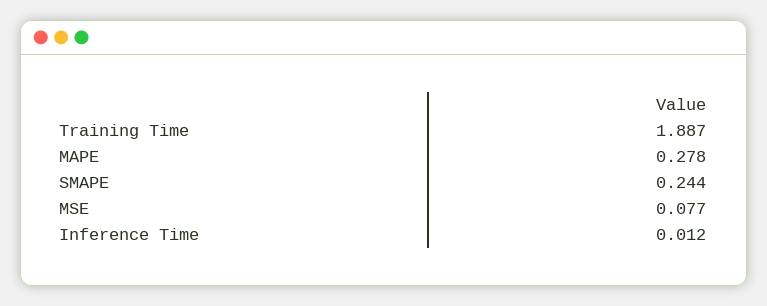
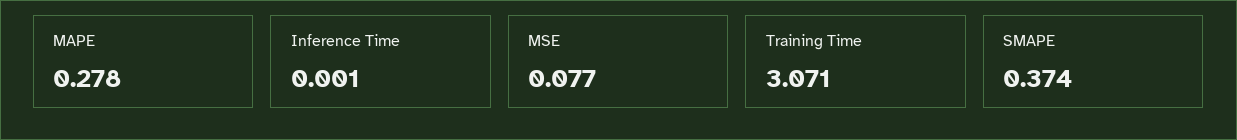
  {
-   "Training Time": 1.887,
+   "Training Time": 3.071,
    "MAPE": 0.278,
-   "SMAPE": 0.244,
+   "SMAPE": 0.374,
    "MSE": 0.077,
-   "Inference Time": 0.012
+   "Inference Time": 0.001
  }

